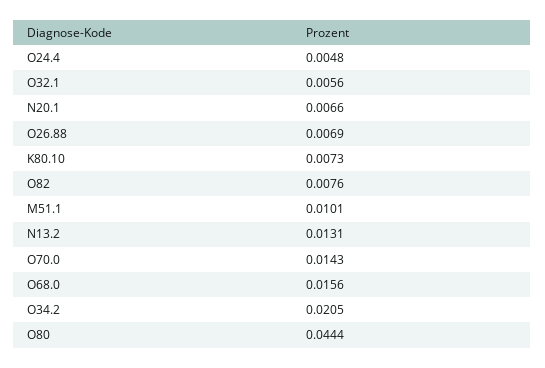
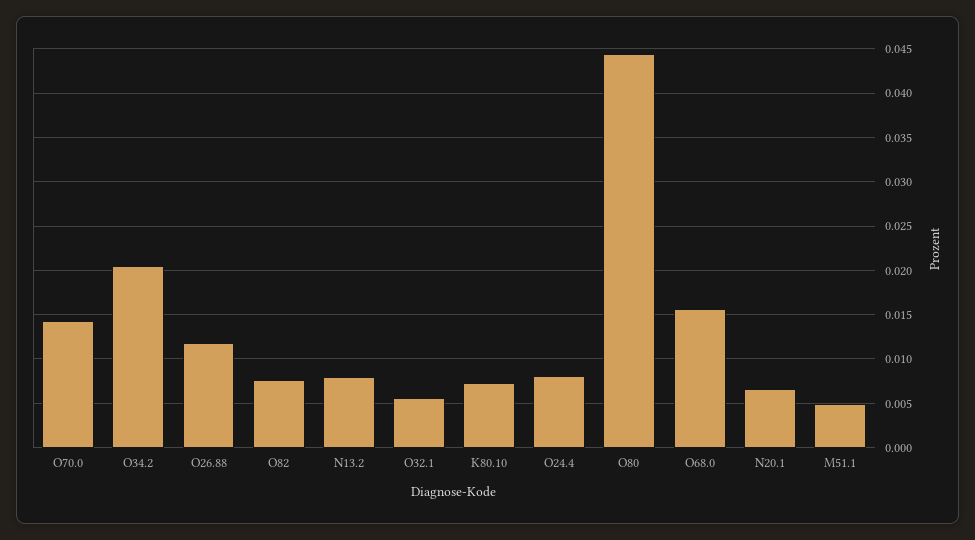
  {
-   "O24.4": 0.0048,
+   "O24.4": 0.008,
    "O32.1": 0.0056,
    "N20.1": 0.0066,
-   "O26.88": 0.0069,
+   "O26.88": 0.012,
    "K80.10": 0.0073,
    "O82": 0.0076,
-   "M51.1": 0.0101,
+   "M51.1": 0.005,
-   "N13.2": 0.0131,
+   "N13.2": 0.008,
    "O70.0": 0.0143,
    "O68.0": 0.0156,
    "O34.2": 0.0205,
    "O80": 0.0444
  }

